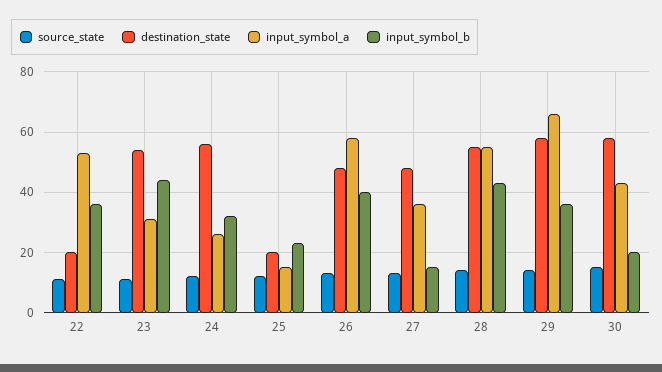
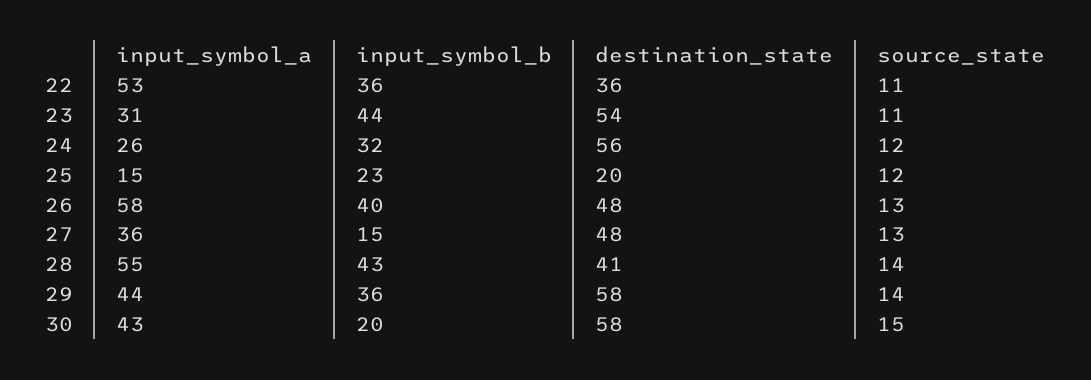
  {
    "source_state": {
      "22": 11,
      "23": 11,
      "24": 12,
      "25": 12,
      "26": 13,
      "27": 13,
      "28": 14,
      "29": 14,
      "30": 15
    },
    "destination_state": {
-     "22": 20,
+     "22": 36,
      "23": 54,
      "24": 56,
      "25": 20,
      "26": 48,
      "27": 48,
-     "28": 55,
+     "28": 41,
      "29": 58,
      "30": 58
    },
    "input_symbol_a": {
      "22": 53,
      "23": 31,
      "24": 26,
      "25": 15,
      "26": 58,
      "27": 36,
      "28": 55,
-     "29": 65,
+     "29": 44,
      "30": 43
    },
    "input_symbol_b": {
      "22": 36,
      "23": 44,
      "24": 32,
      "25": 23,
      "26": 40,
      "27": 15,
      "28": 43,
      "29": 36,
      "30": 20
    }
  }

